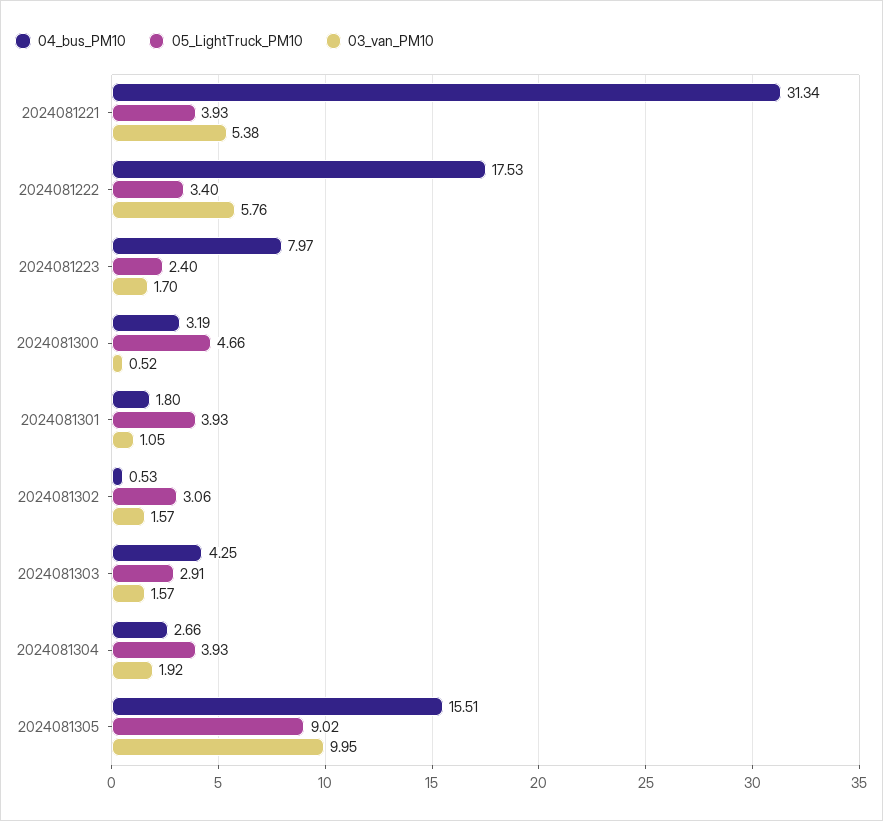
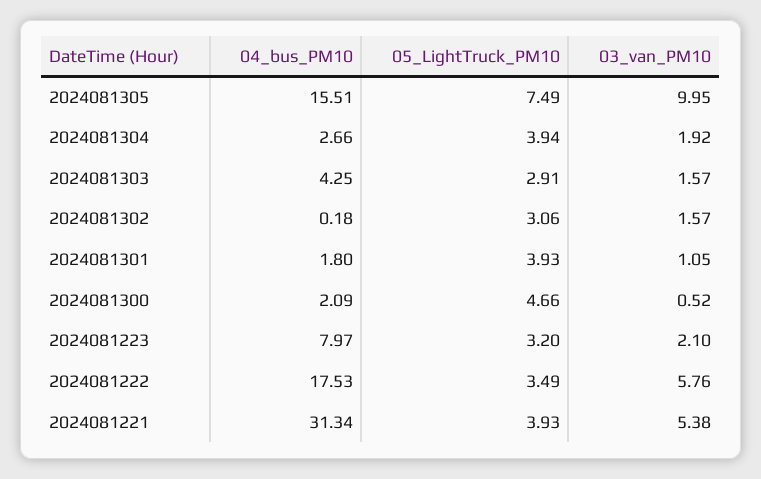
  {
    "04_bus_PM10": {
      "2024081221": 31.34,
      "2024081222": 17.53,
      "2024081223": 7.97,
-     "2024081300": 3.19,
+     "2024081300": 2.09,
      "2024081301": 1.8,
-     "2024081302": 0.53,
+     "2024081302": 0.18,
      "2024081303": 4.25,
      "2024081304": 2.66,
      "2024081305": 15.51
    },
    "05_LightTruck_PM10": {
      "2024081221": 3.93,
-     "2024081222": 3.4,
+     "2024081222": 3.49,
-     "2024081223": 2.4,
+     "2024081223": 3.2,
      "2024081300": 4.66,
      "2024081301": 3.93,
      "2024081302": 3.06,
      "2024081303": 2.91,
-     "2024081304": 3.93,
+     "2024081304": 3.94,
-     "2024081305": 9.02
+     "2024081305": 7.49
    },
    "03_van_PM10": {
      "2024081221": 5.38,
      "2024081222": 5.76,
-     "2024081223": 1.7,
+     "2024081223": 2.1,
      "2024081300": 0.52,
      "2024081301": 1.05,
      "2024081302": 1.57,
      "2024081303": 1.57,
      "2024081304": 1.92,
      "2024081305": 9.95
    }
  }

